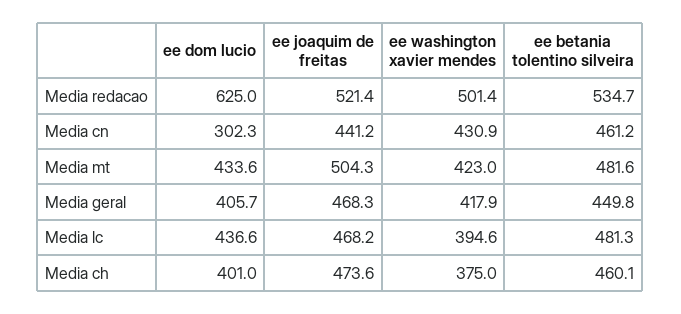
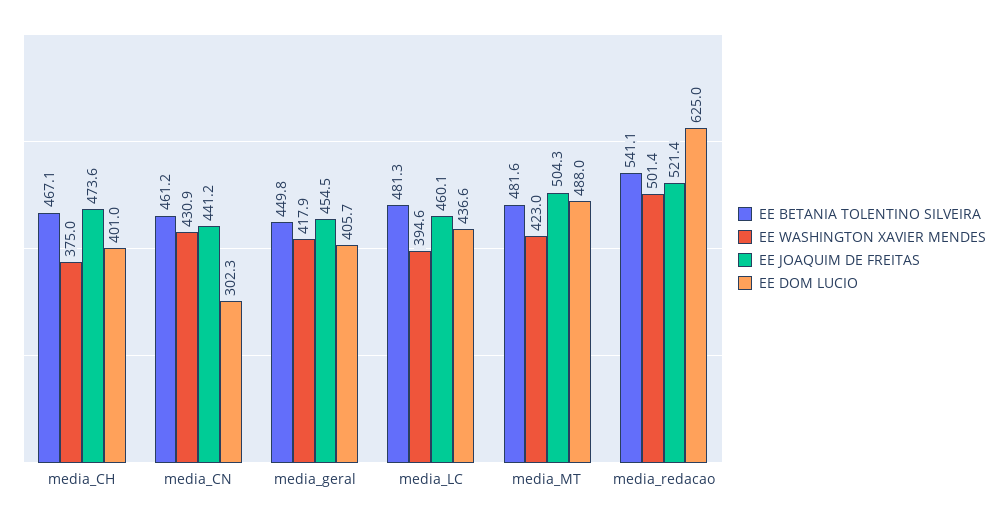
  {
    "ee dom lucio": {
      "Media redacao": 625,
      "Media cn": 302.3,
-     "Media mt": 433.6,
+     "Media mt": 488,
      "Media geral": 405.7,
      "Media lc": 436.6,
      "Media ch": 401
    },
    "ee joaquim de freitas": {
      "Media redacao": 521.4,
      "Media cn": 441.2,
      "Media mt": 504.3,
-     "Media geral": 468.3,
+     "Media geral": 454.5,
-     "Media lc": 468.2,
+     "Media lc": 460.1,
      "Media ch": 473.6
    },
    "ee washington xavier mendes": {
      "Media redacao": 501.4,
      "Media cn": 430.9,
      "Media mt": 423,
      "Media geral": 417.9,
      "Media lc": 394.6,
      "Media ch": 375
    },
    "ee betania tolentino silveira": {
-     "Media redacao": 534.7,
+     "Media redacao": 541.1,
      "Media cn": 461.2,
      "Media mt": 481.6,
      "Media geral": 449.8,
      "Media lc": 481.3,
-     "Media ch": 460.1
+     "Media ch": 467.1
    }
  }

